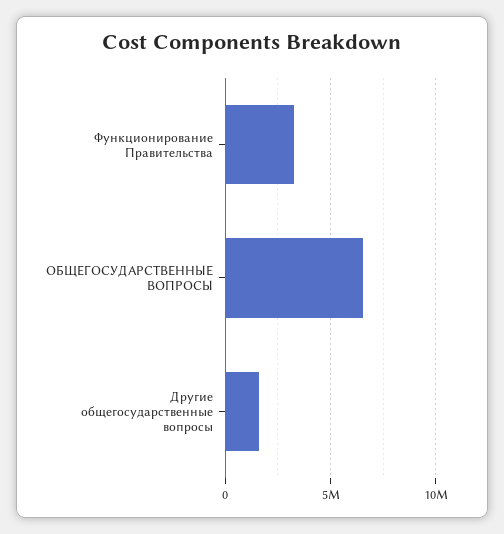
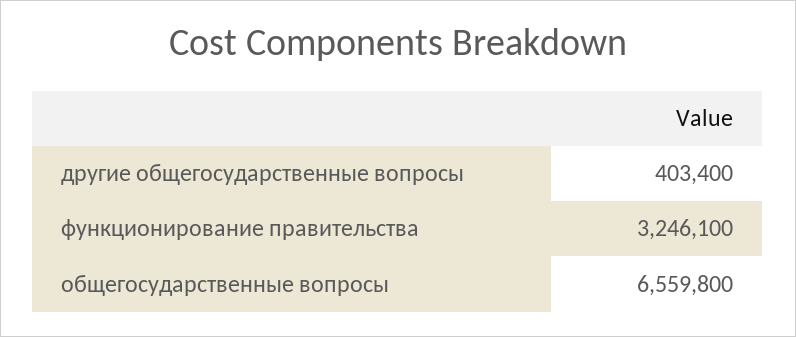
  {
    "Функционирование Правительства": 3246100,
    "ОБЩЕГОСУДАРСТВЕННЫЕ ВОПРОСЫ": 6559800,
-   "Другие общегосударственные вопросы": 1500000
+   "Другие общегосударственные вопросы": 403400
  }

